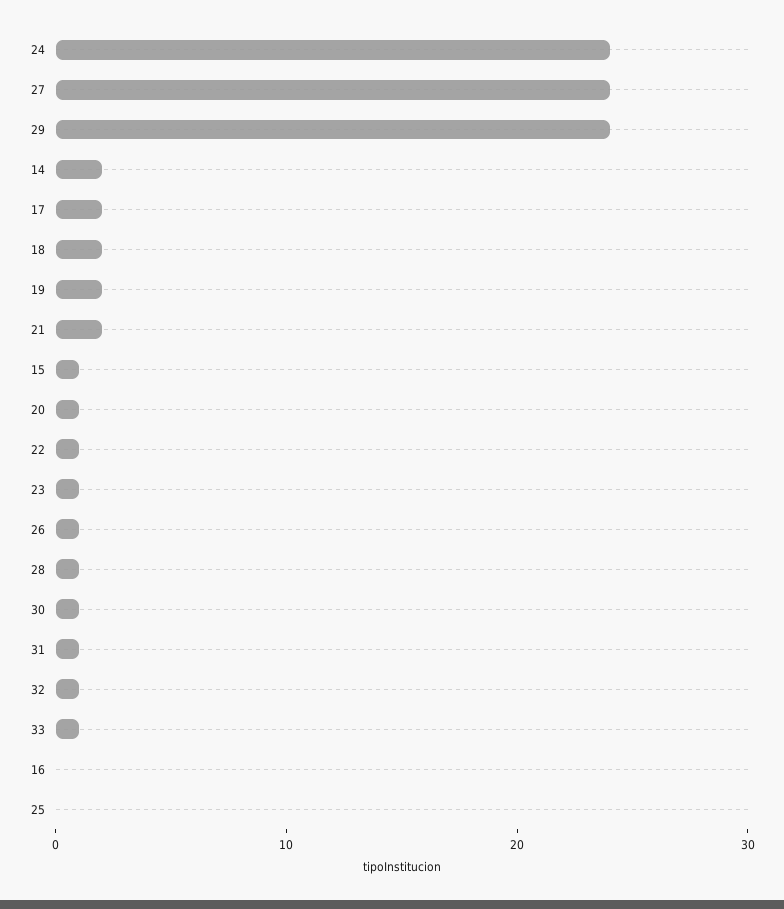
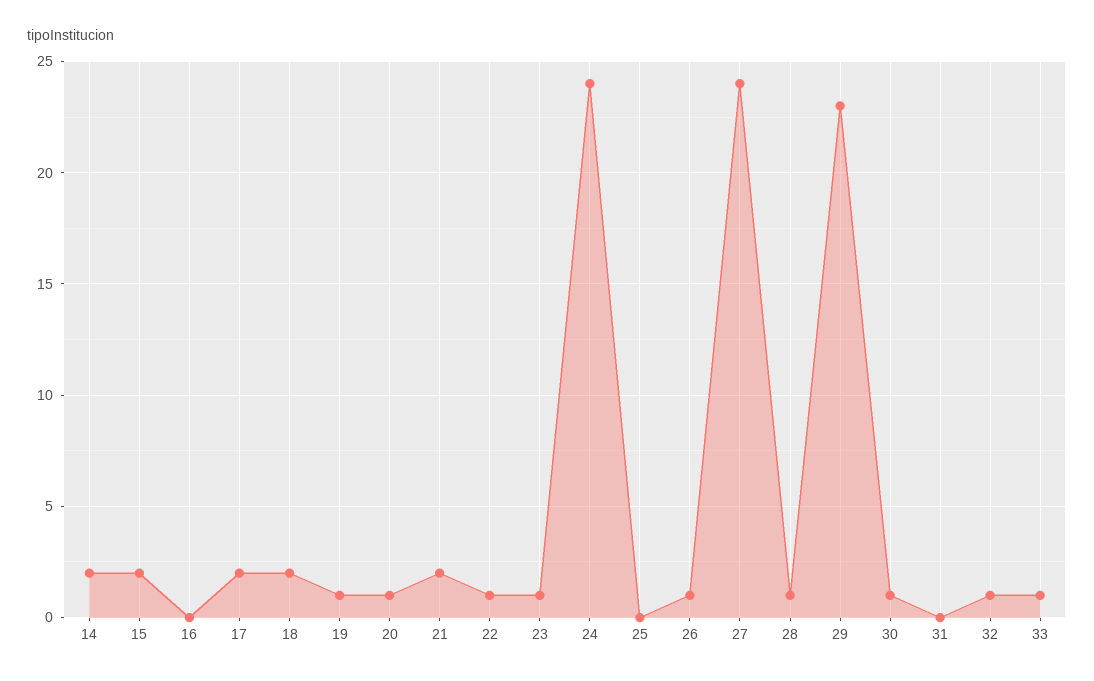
  {
    "24": 24,
    "27": 24,
-   "29": 24,
+   "29": 23,
    "14": 2,
    "17": 2,
    "18": 2,
-   "19": 2,
+   "19": 1,
    "21": 2,
-   "15": 1,
+   "15": 2,
    "20": 1,
    "22": 1,
    "23": 1,
    "26": 1,
    "28": 1,
    "30": 1,
-   "31": 1,
+   "31": 0,
    "32": 1,
    "33": 1,
    "16": 0,
    "25": 0
  }

